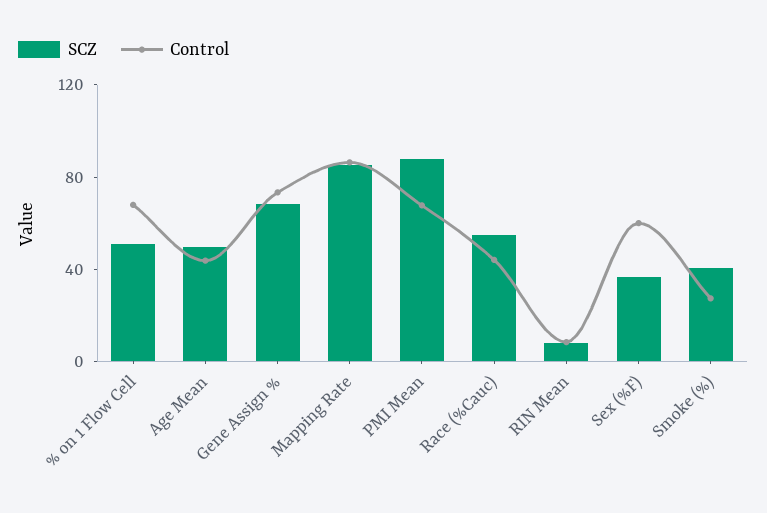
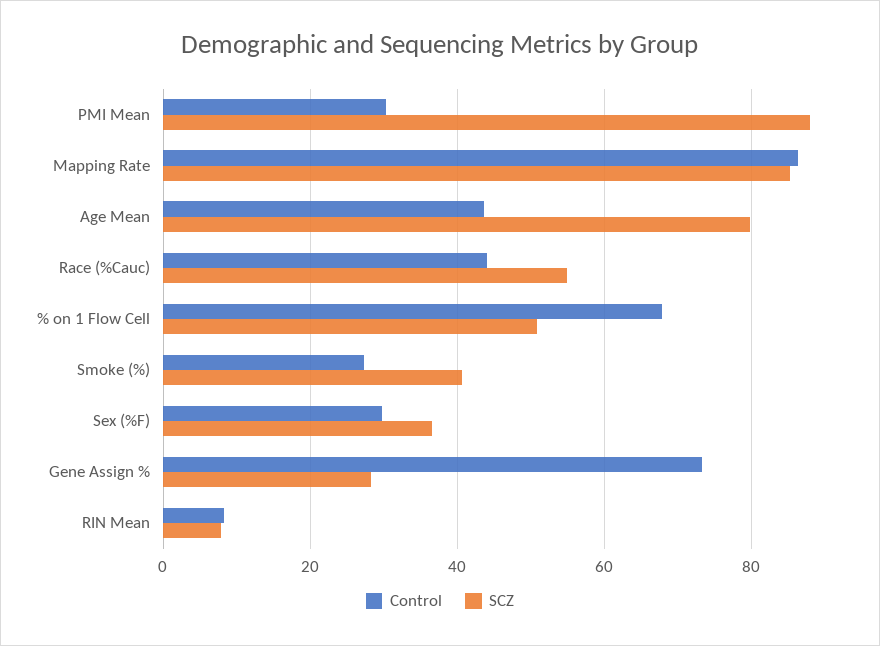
  {
    "SCZ": {
      "% on 1 Flow Cell": 50,
-     "Age Mean": 50,
+     "Age Mean": 80,
-     "Gene Assign %": 70,
+     "Gene Assign %": 28,
      "Mapping Rate": 86,
      "PMI Mean": 88,
      "Race (%Cauc)": 54,
      "RIN Mean": 8,
      "Sex (%F)": 36,
      "Smoke (%)": 40
    },
    "Control": {
      "% on 1 Flow Cell": 68,
      "Age Mean": 44,
      "Gene Assign %": 74,
      "Mapping Rate": 86,
-     "PMI Mean": 70,
+     "PMI Mean": 30,
      "Race (%Cauc)": 44,
      "RIN Mean": 8,
-     "Sex (%F)": 60,
+     "Sex (%F)": 30,
      "Smoke (%)": 28
    }
  }

